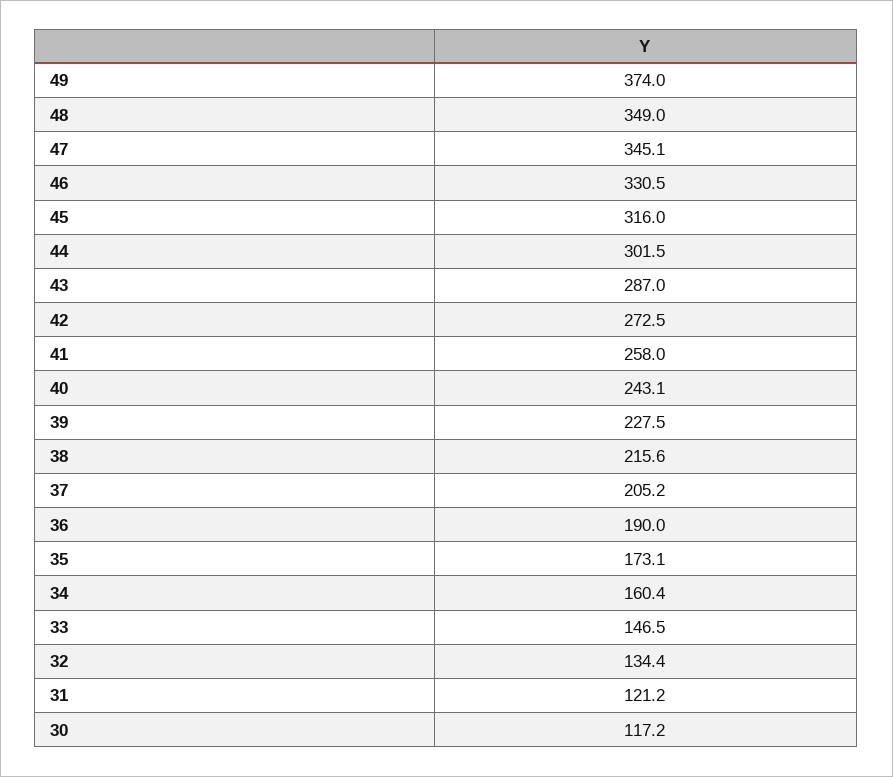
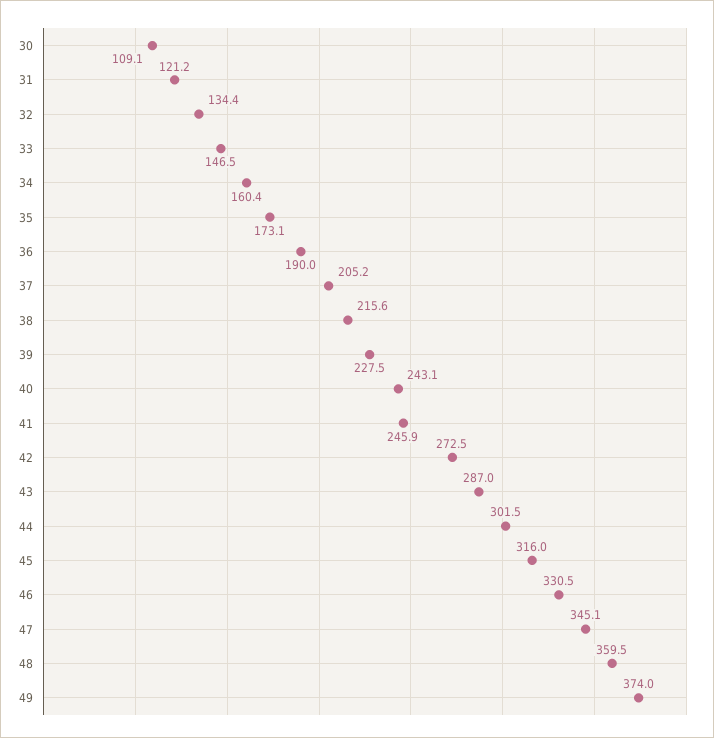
  {
    "49": 374,
-   "48": 349,
+   "48": 359.5,
    "47": 345.1,
    "46": 330.5,
    "45": 316,
    "44": 301.5,
    "43": 287,
    "42": 272.5,
-   "41": 258,
+   "41": 245.9,
    "40": 243.1,
    "39": 227.5,
    "38": 215.6,
    "37": 205.2,
    "36": 190,
    "35": 173.1,
    "34": 160.4,
    "33": 146.5,
    "32": 134.4,
    "31": 121.2,
-   "30": 117.2
+   "30": 109.1
  }

